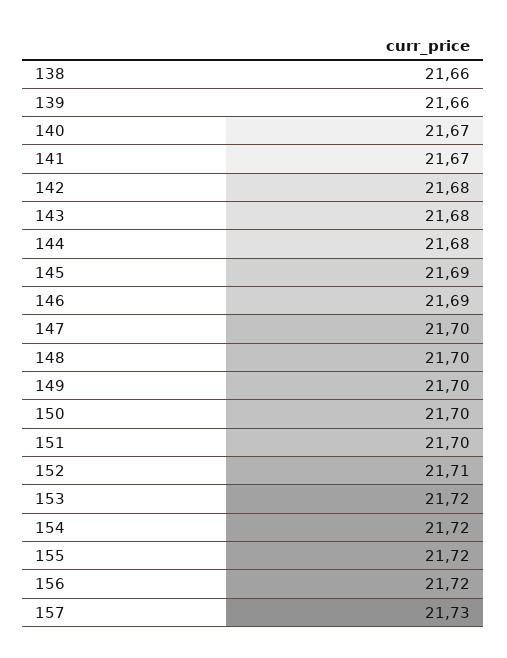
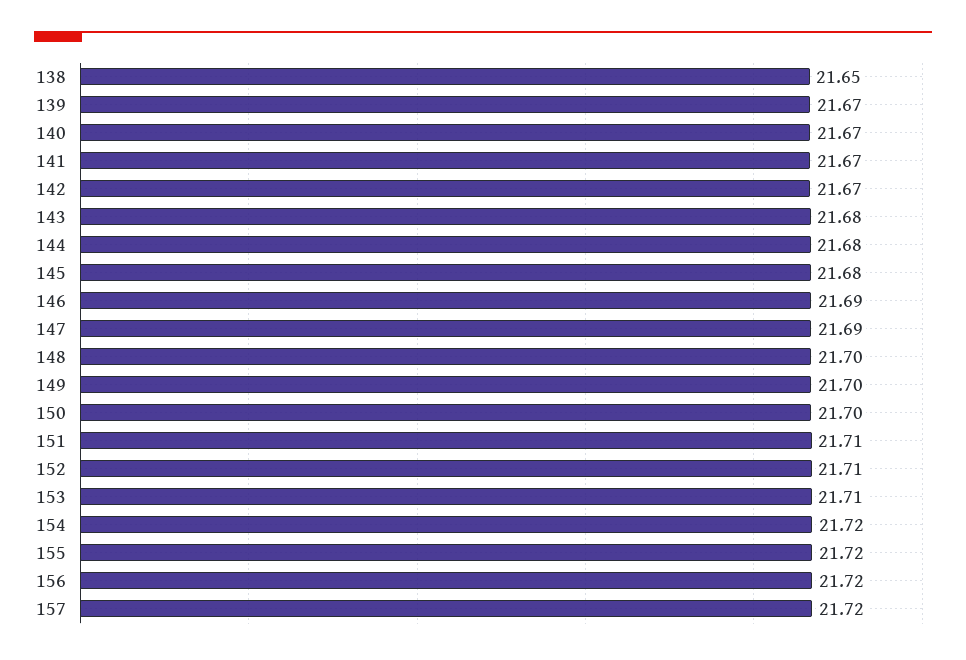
  {
-   "138": 21.66,
+   "138": 21.65,
-   "139": 21.66,
+   "139": 21.67,
    "140": 21.67,
    "141": 21.67,
-   "142": 21.68,
+   "142": 21.67,
    "143": 21.68,
    "144": 21.68,
-   "145": 21.69,
+   "145": 21.68,
    "146": 21.69,
-   "147": 21.7,
+   "147": 21.69,
    "148": 21.7,
    "149": 21.7,
    "150": 21.7,
-   "151": 21.7,
+   "151": 21.71,
    "152": 21.71,
-   "153": 21.72,
+   "153": 21.71,
    "154": 21.72,
    "155": 21.72,
    "156": 21.72,
-   "157": 21.73
+   "157": 21.72
  }

